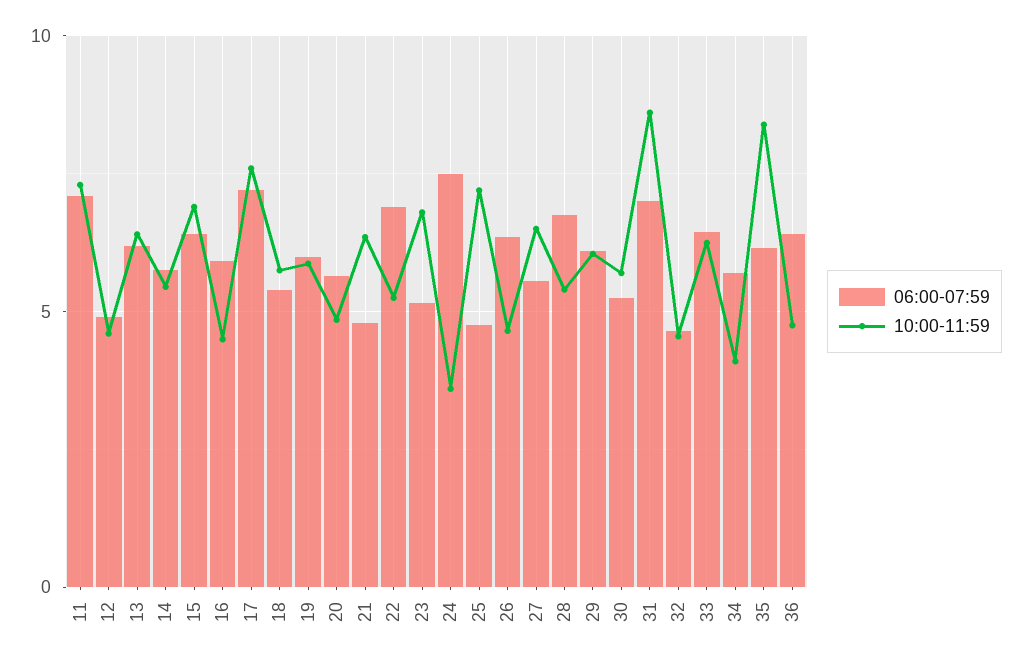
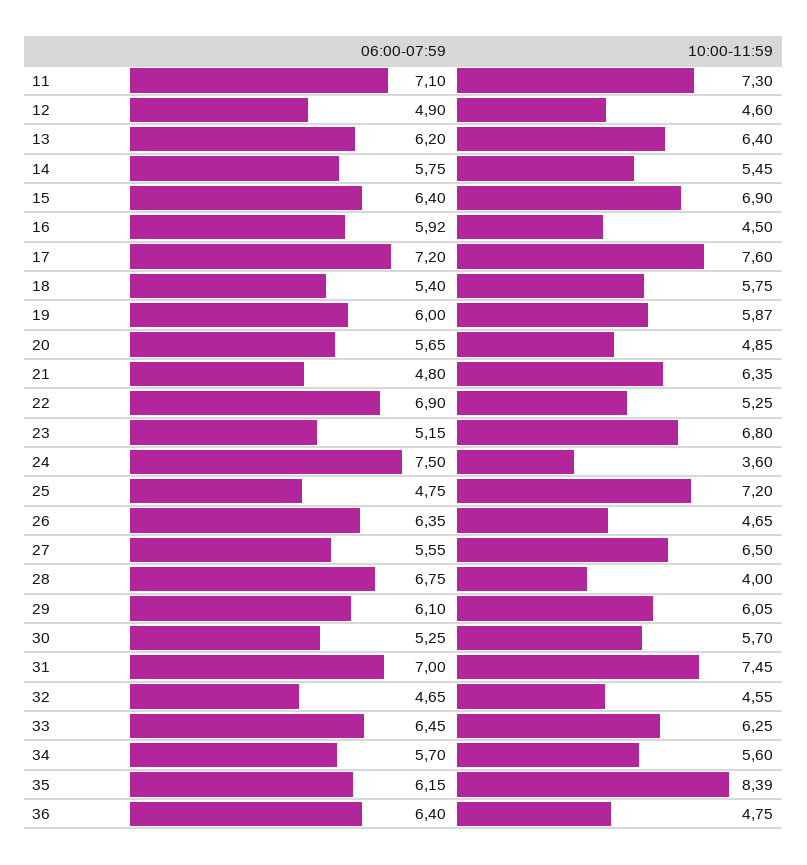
  {
    "06:00-07:59": {
      "11": 7.1,
      "12": 4.9,
      "13": 6.2,
      "14": 5.75,
      "15": 6.4,
      "16": 5.92,
      "17": 7.2,
      "18": 5.4,
      "19": 6,
      "20": 5.65,
      "21": 4.8,
      "22": 6.9,
      "23": 5.15,
      "24": 7.5,
      "25": 4.75,
      "26": 6.35,
      "27": 5.55,
      "28": 6.75,
      "29": 6.1,
      "30": 5.25,
      "31": 7,
      "32": 4.65,
      "33": 6.45,
      "34": 5.7,
      "35": 6.15,
      "36": 6.4
    },
    "10:00-11:59": {
      "11": 7.3,
      "12": 4.6,
      "13": 6.4,
      "14": 5.45,
      "15": 6.9,
      "16": 4.5,
      "17": 7.6,
      "18": 5.75,
      "19": 5.87,
      "20": 4.85,
      "21": 6.35,
      "22": 5.25,
      "23": 6.8,
      "24": 3.6,
      "25": 7.2,
      "26": 4.65,
      "27": 6.5,
-     "28": 5.5,
+     "28": 4,
      "29": 6.05,
      "30": 5.7,
-     "31": 8.5,
+     "31": 7.45,
      "32": 4.55,
      "33": 6.25,
-     "34": 4,
+     "34": 5.6,
      "35": 8.39,
      "36": 4.75
    }
  }

